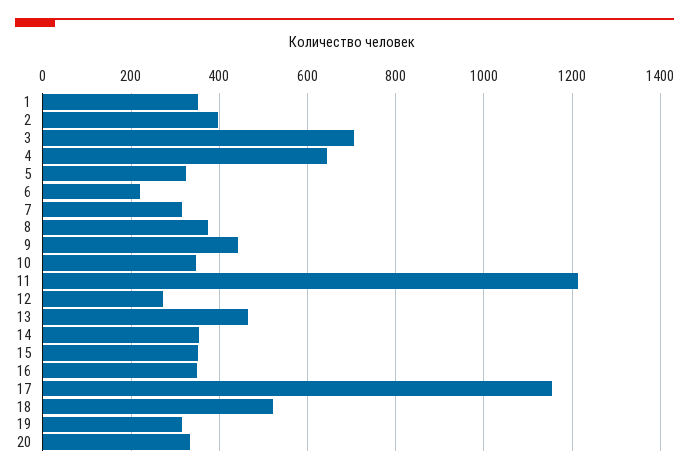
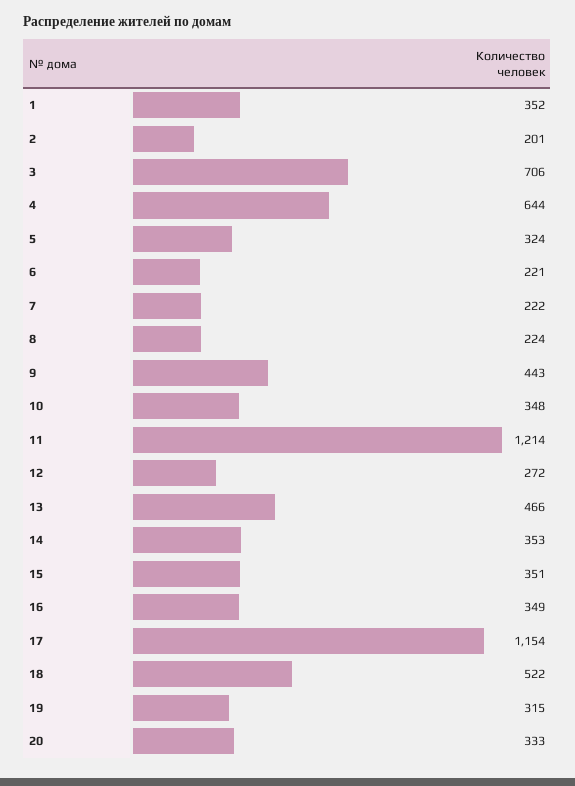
  {
    "1": 352,
-   "2": 400,
+   "2": 201,
    "3": 706,
    "4": 644,
    "5": 324,
    "6": 221,
-   "7": 320,
+   "7": 222,
-   "8": 380,
+   "8": 224,
    "9": 443,
    "10": 348,
    "11": 1214,
    "12": 272,
    "13": 466,
    "14": 353,
    "15": 351,
    "16": 349,
    "17": 1154,
    "18": 522,
    "19": 315,
    "20": 333
  }

